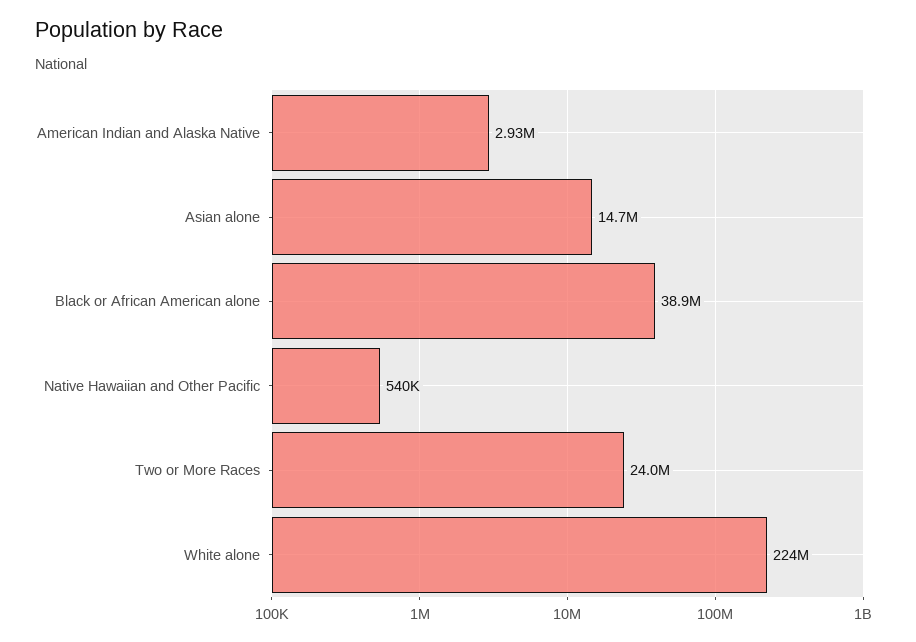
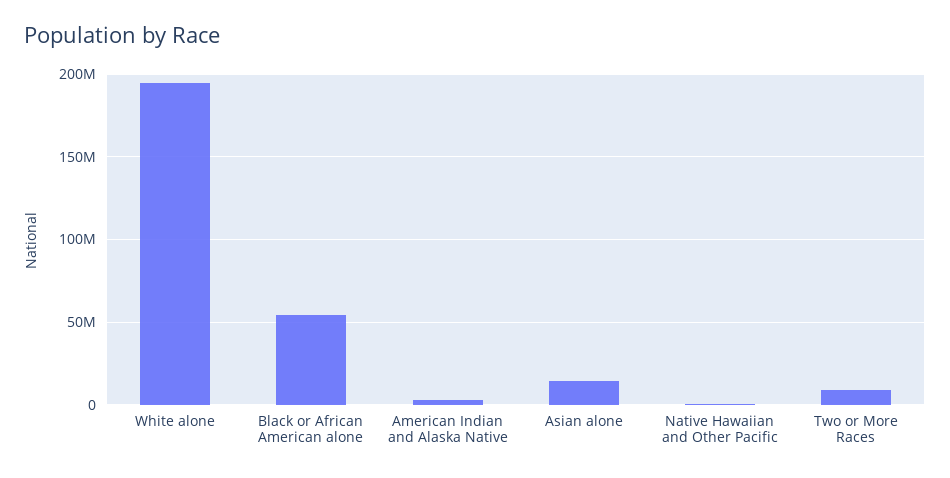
  {
    "American Indian and Alaska Native": 2930000,
    "Asian alone": 14700000,
-   "Black or African American alone": 38900000,
+   "Black or African American alone": 55000000,
    "Native Hawaiian and Other Pacific": 540000,
-   "Two or More Races": 24000000,
+   "Two or More Races": 10000000,
-   "White alone": 224000000
+   "White alone": 195000000
  }

